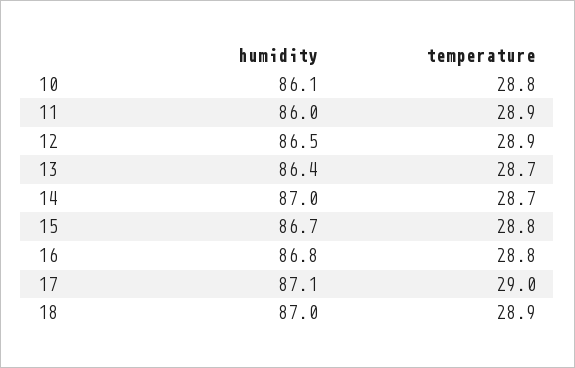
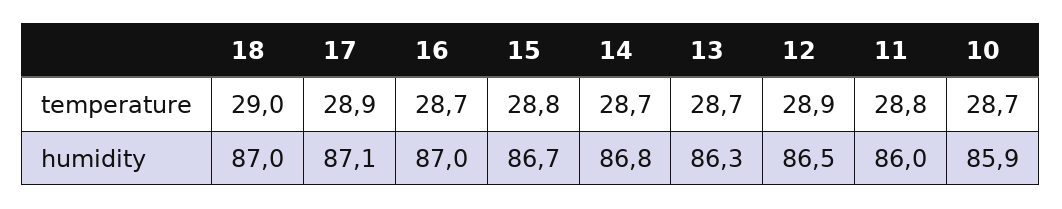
  {
    "humidity": {
-     "10": 86.1,
+     "10": 85.9,
      "11": 86,
      "12": 86.5,
-     "13": 86.4,
+     "13": 86.3,
-     "14": 87,
+     "14": 86.8,
      "15": 86.7,
-     "16": 86.8,
+     "16": 87,
      "17": 87.1,
      "18": 87
    },
    "temperature": {
-     "10": 28.8,
+     "10": 28.7,
-     "11": 28.9,
+     "11": 28.8,
      "12": 28.9,
      "13": 28.7,
      "14": 28.7,
      "15": 28.8,
-     "16": 28.8,
+     "16": 28.7,
-     "17": 29,
+     "17": 28.9,
-     "18": 28.9
+     "18": 29
    }
  }

